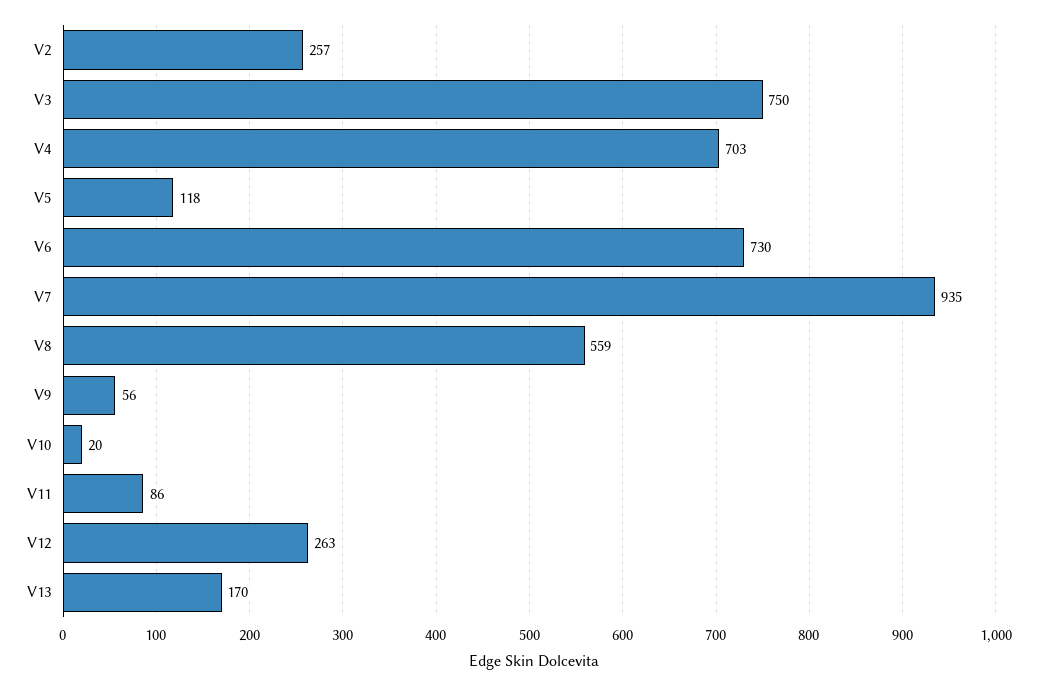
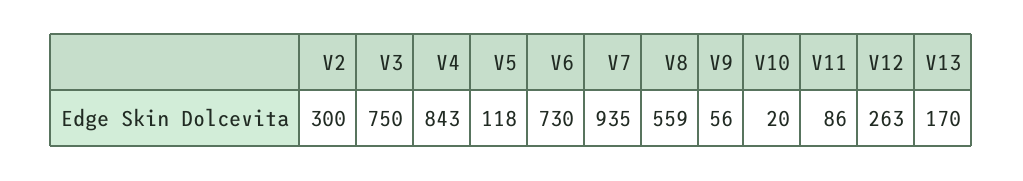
  {
-   "V2": 257,
+   "V2": 300,
    "V3": 750,
-   "V4": 703,
+   "V4": 843,
    "V5": 118,
    "V6": 730,
    "V7": 935,
    "V8": 559,
    "V9": 56,
    "V10": 20,
    "V11": 86,
    "V12": 263,
    "V13": 170
  }

